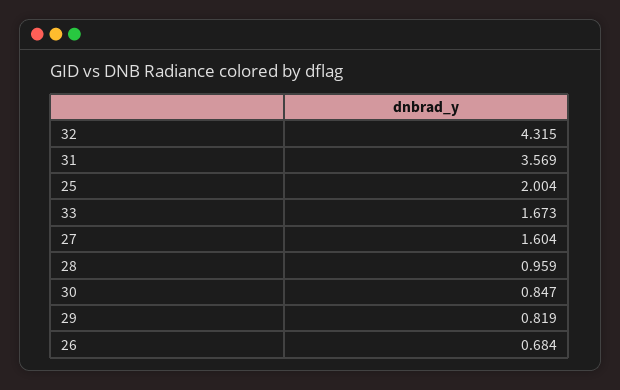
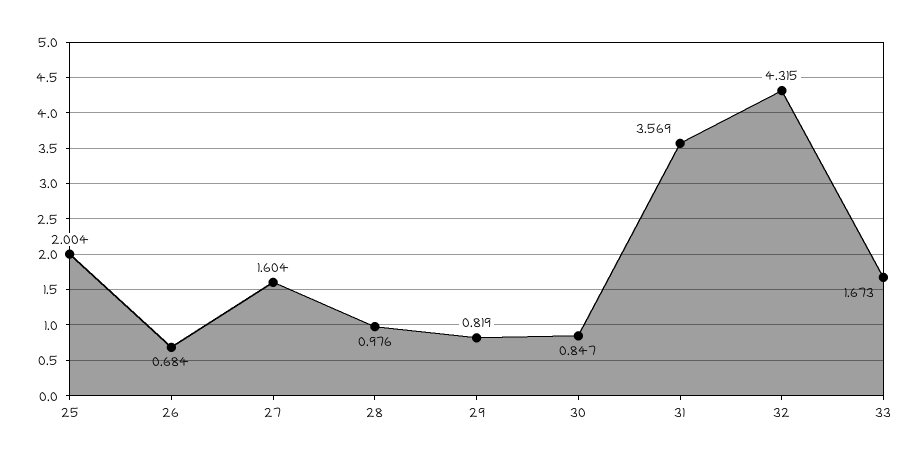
  {
    "32": 4.315,
    "31": 3.569,
    "25": 2.004,
    "33": 1.673,
    "27": 1.604,
-   "28": 0.959,
+   "28": 0.976,
    "30": 0.847,
    "29": 0.819,
    "26": 0.684
  }

